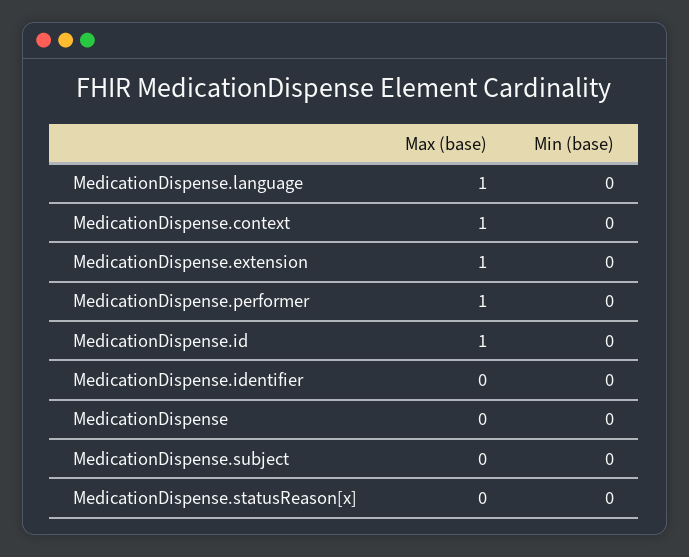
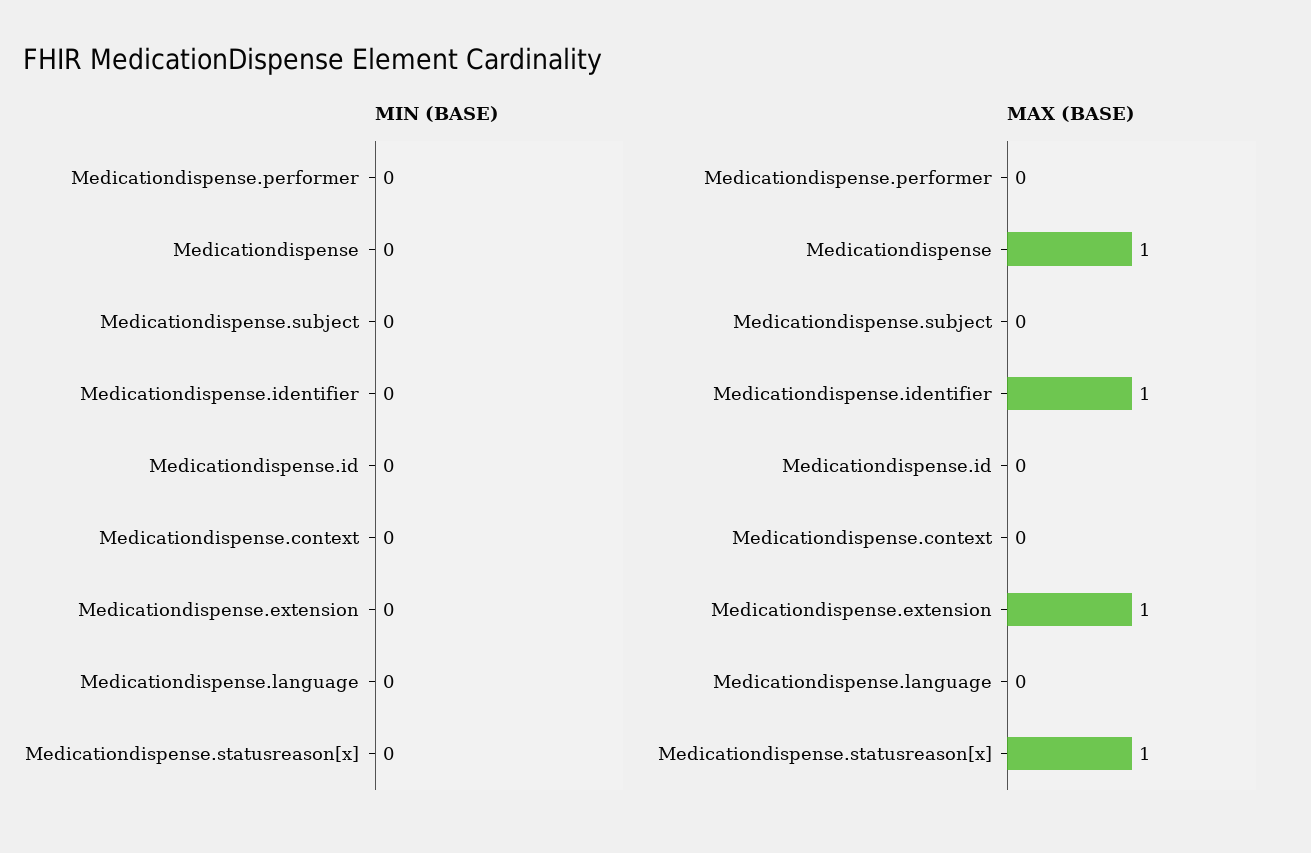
  {
    "Max (base)": {
-     "MedicationDispense.language": 1,
+     "MedicationDispense.language": 0,
-     "MedicationDispense.context": 1,
+     "MedicationDispense.context": 0,
      "MedicationDispense.extension": 1,
-     "MedicationDispense.performer": 1,
+     "MedicationDispense.performer": 0,
-     "MedicationDispense.id": 1,
+     "MedicationDispense.id": 0,
-     "MedicationDispense.identifier": 0,
+     "MedicationDispense.identifier": 1,
-     "MedicationDispense": 0,
+     "MedicationDispense": 1,
      "MedicationDispense.subject": 0,
-     "MedicationDispense.statusReason[x]": 0
+     "MedicationDispense.statusReason[x]": 1
    },
    "Min (base)": {
      "MedicationDispense.language": 0,
      "MedicationDispense.context": 0,
      "MedicationDispense.extension": 0,
      "MedicationDispense.performer": 0,
      "MedicationDispense.id": 0,
      "MedicationDispense.identifier": 0,
      "MedicationDispense": 0,
      "MedicationDispense.subject": 0,
      "MedicationDispense.statusReason[x]": 0
    }
  }

